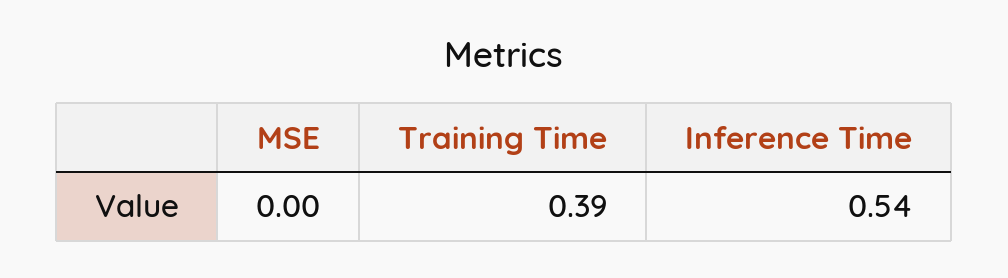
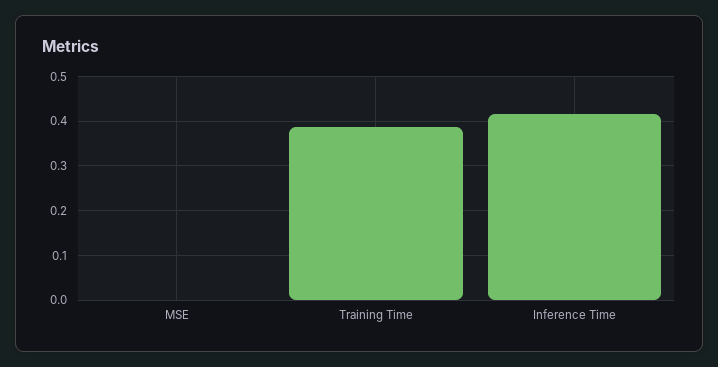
  {
    "MSE": 0,
    "Training Time": 0.39,
-   "Inference Time": 0.54
+   "Inference Time": 0.42
  }

